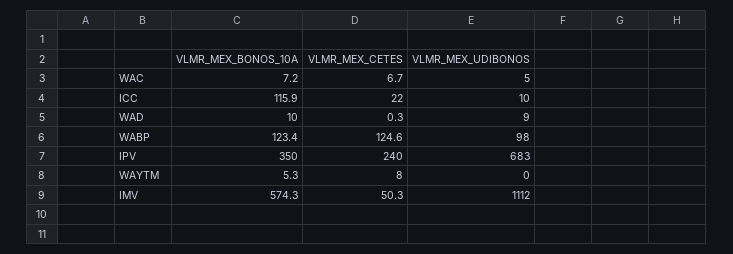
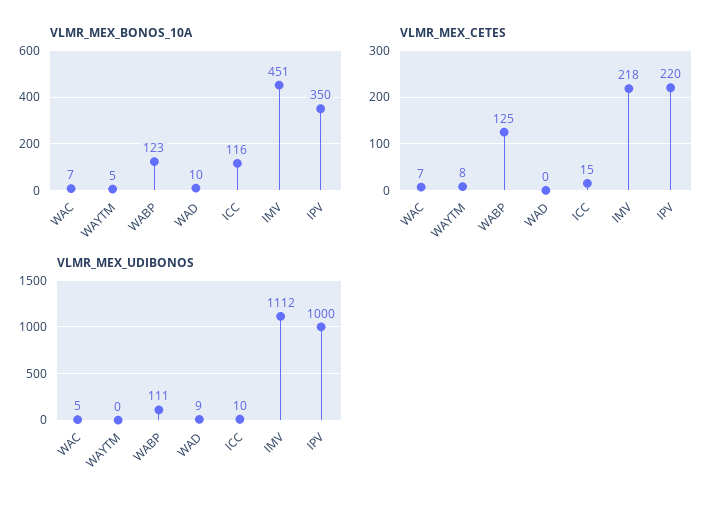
  {
    "VLMR_MEX_BONOS_10A": {
      "WAC": 7.2,
      "ICC": 115.9,
      "WAD": 10,
      "WABP": 123.4,
      "IPV": 350,
      "WAYTM": 5.3,
-     "IMV": 574.3
+     "IMV": 451
    },
    "VLMR_MEX_CETES": {
      "WAC": 6.7,
-     "ICC": 22,
+     "ICC": 15,
      "WAD": 0.3,
      "WABP": 124.6,
-     "IPV": 240,
+     "IPV": 220,
      "WAYTM": 8,
-     "IMV": 50.3
+     "IMV": 218
    },
    "VLMR_MEX_UDIBONOS": {
      "WAC": 5,
      "ICC": 10,
      "WAD": 9,
-     "WABP": 98,
+     "WABP": 111,
-     "IPV": 683,
+     "IPV": 1000,
      "WAYTM": 0,
      "IMV": 1112
    }
  }

